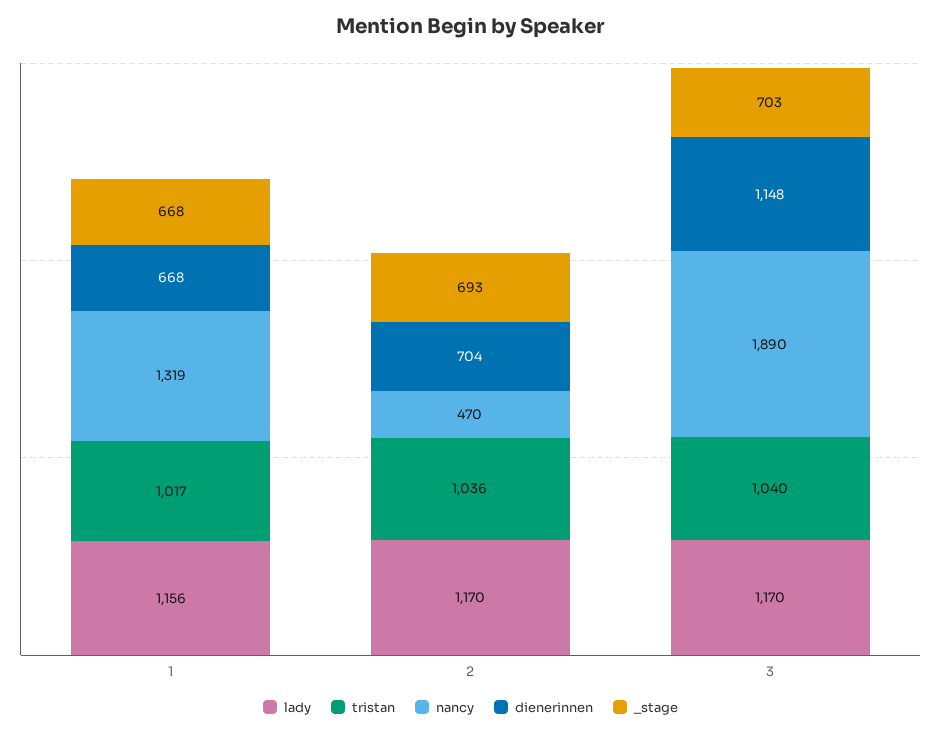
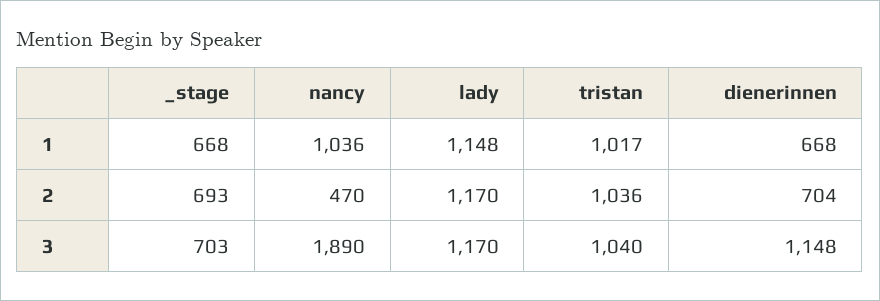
  {
    "lady": {
-     "1": 1156,
+     "1": 1148,
      "2": 1170,
      "3": 1170
    },
    "tristan": {
      "1": 1017,
      "2": 1036,
      "3": 1040
    },
    "nancy": {
-     "1": 1319,
+     "1": 1036,
      "2": 470,
      "3": 1890
    },
    "dienerinnen": {
      "1": 668,
      "2": 704,
      "3": 1148
    },
    "_stage": {
      "1": 668,
      "2": 693,
      "3": 703
    }
  }

